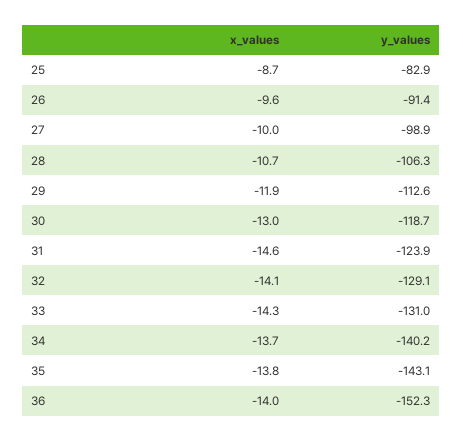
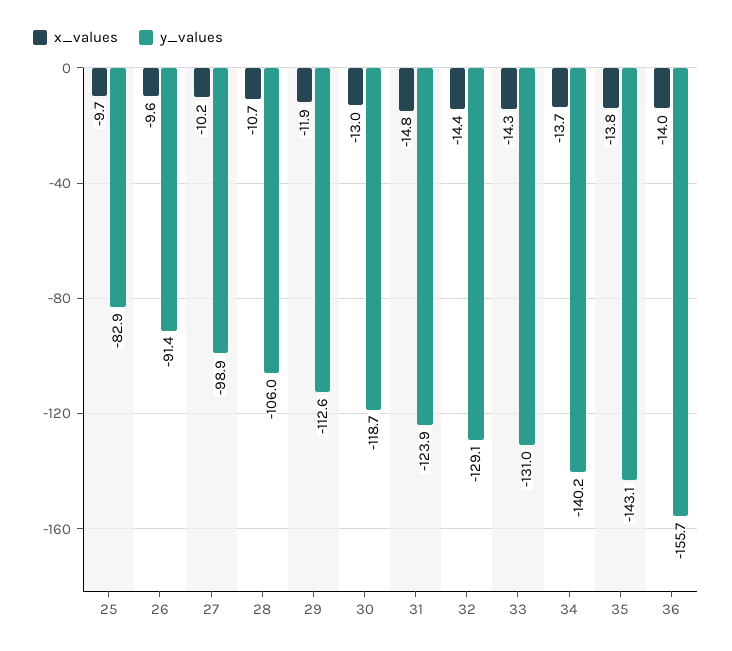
  {
    "x_values": {
-     "25": -8.7,
+     "25": -9.7,
      "26": -9.6,
-     "27": -10,
+     "27": -10.2,
      "28": -10.7,
      "29": -11.9,
      "30": -13,
-     "31": -14.6,
+     "31": -14.8,
-     "32": -14.1,
+     "32": -14.4,
      "33": -14.3,
      "34": -13.7,
      "35": -13.8,
      "36": -14
    },
    "y_values": {
      "25": -82.9,
      "26": -91.4,
      "27": -98.9,
-     "28": -106.3,
+     "28": -106,
      "29": -112.6,
      "30": -118.7,
      "31": -123.9,
      "32": -129.1,
      "33": -131,
      "34": -140.2,
      "35": -143.1,
-     "36": -152.3
+     "36": -155.7
    }
  }

